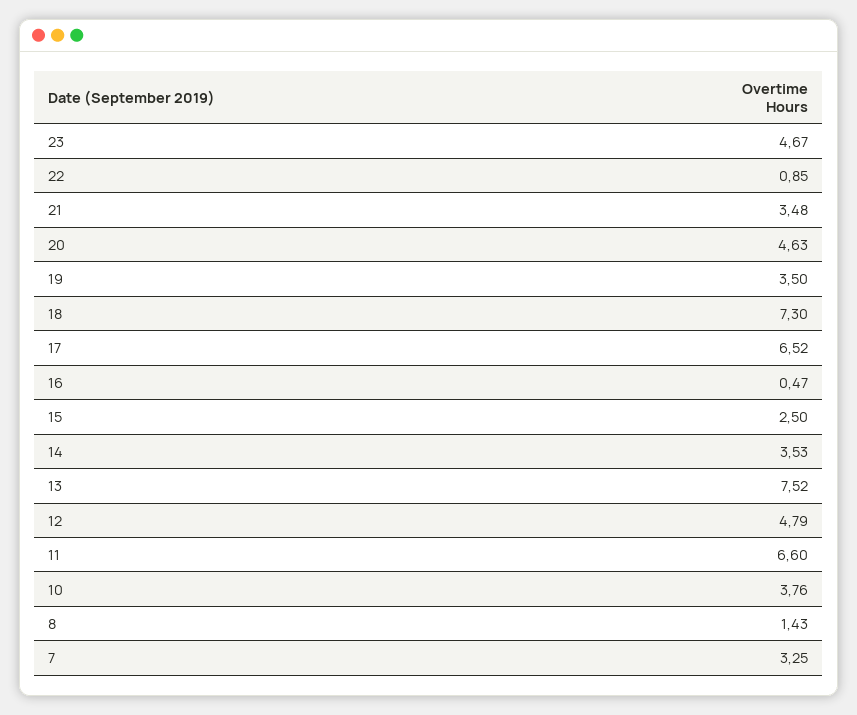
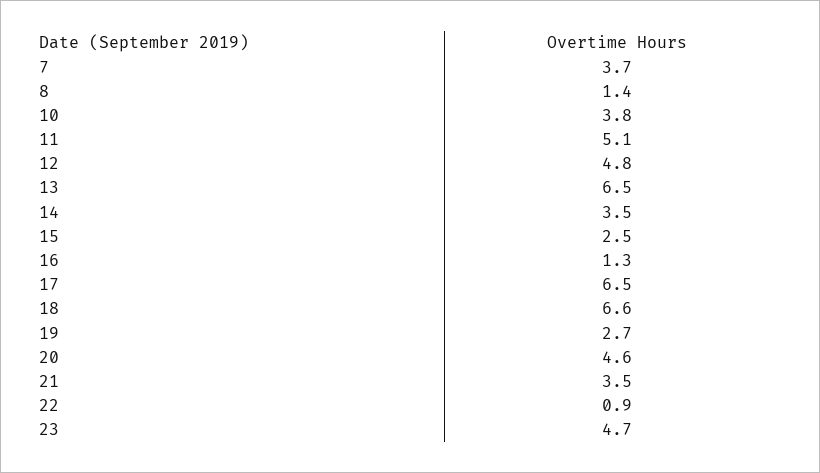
  {
    "23": 4.67,
    "22": 0.85,
    "21": 3.48,
    "20": 4.63,
-   "19": 3.5,
+   "19": 2.7,
-   "18": 7.3,
+   "18": 6.6,
    "17": 6.52,
-   "16": 0.47,
+   "16": 1.3,
    "15": 2.5,
    "14": 3.53,
-   "13": 7.52,
+   "13": 6.5,
    "12": 4.79,
-   "11": 6.6,
+   "11": 5.1,
    "10": 3.76,
    "8": 1.43,
-   "7": 3.25
+   "7": 3.7
  }

